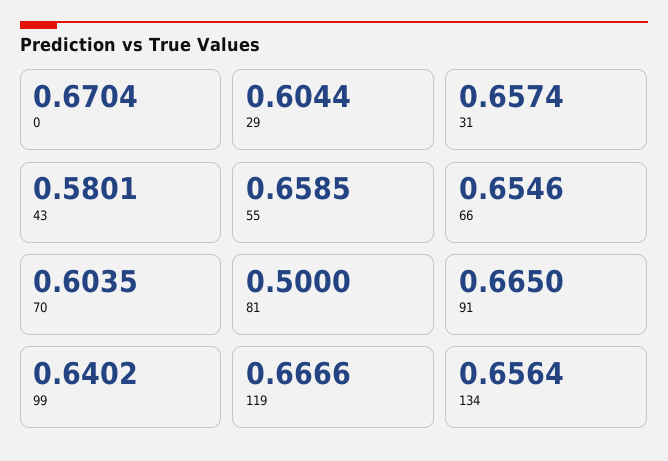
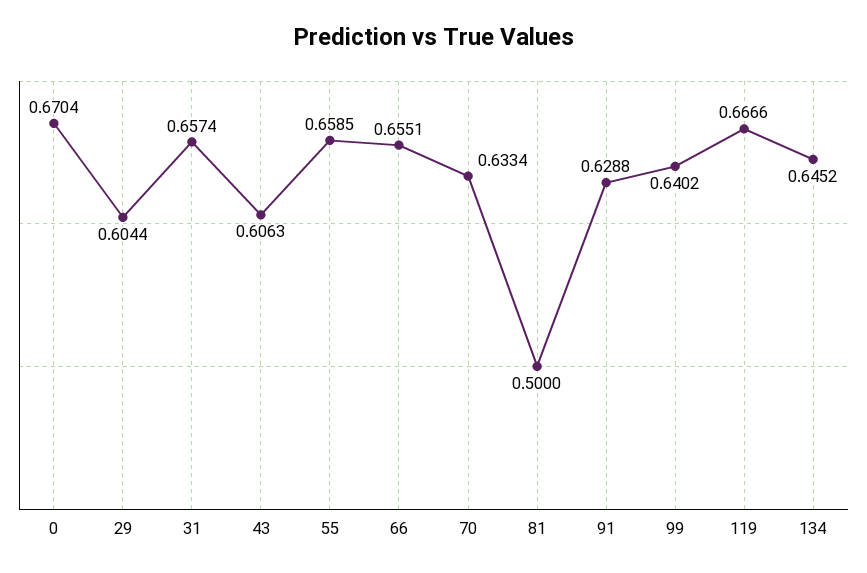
  {
    "0": 0.6704,
    "29": 0.6044,
    "31": 0.6574,
-   "43": 0.5801,
+   "43": 0.6063,
    "55": 0.6585,
-   "66": 0.6546,
+   "66": 0.6551,
-   "70": 0.6035,
+   "70": 0.6334,
    "81": 0.5,
-   "91": 0.665,
+   "91": 0.6288,
    "99": 0.6402,
    "119": 0.6666,
-   "134": 0.6564
+   "134": 0.6452
  }

